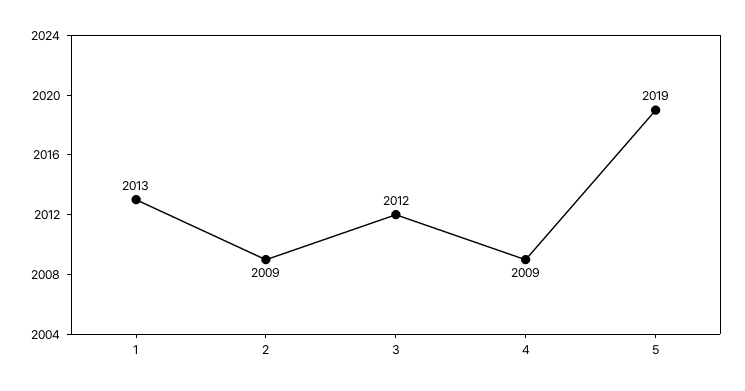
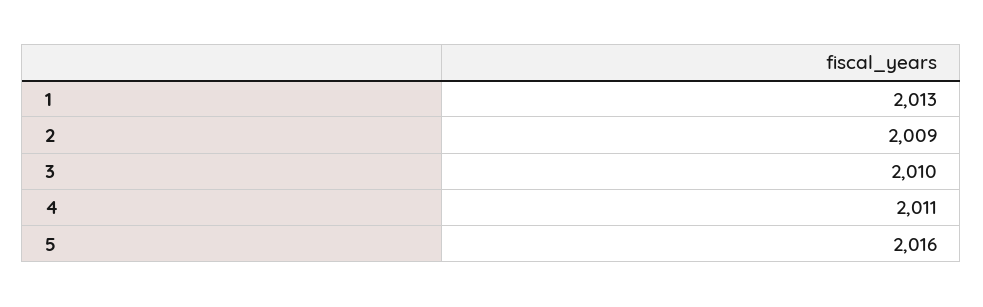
  {
    "1": 2013,
    "2": 2009,
-   "3": 2012,
+   "3": 2010,
-   "4": 2009,
+   "4": 2011,
-   "5": 2019
+   "5": 2016
  }

